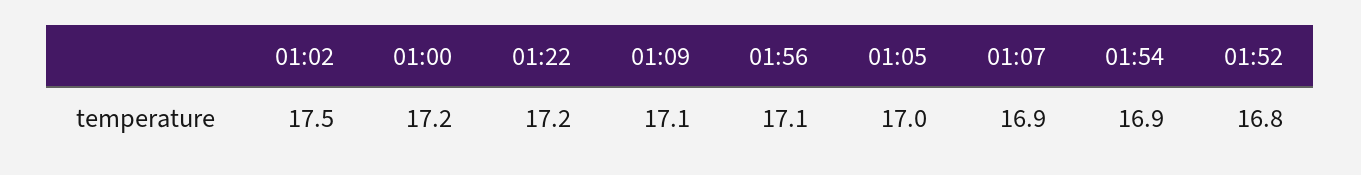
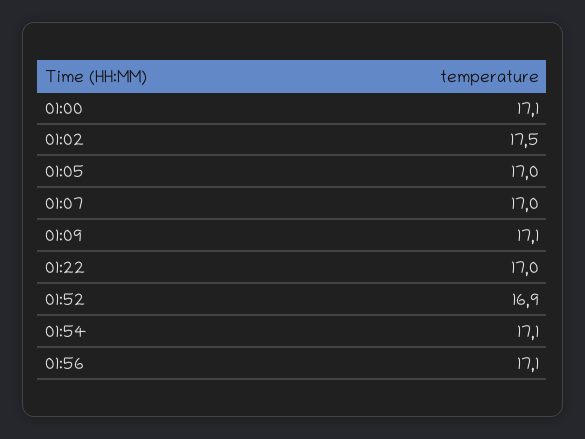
  {
    "01:02": 17.5,
-   "01:00": 17.2,
+   "01:00": 17.1,
-   "01:22": 17.2,
+   "01:22": 17,
    "01:09": 17.1,
    "01:56": 17.1,
    "01:05": 17,
-   "01:07": 16.9,
+   "01:07": 17,
-   "01:54": 16.9,
+   "01:54": 17.1,
-   "01:52": 16.8
+   "01:52": 16.9
  }

